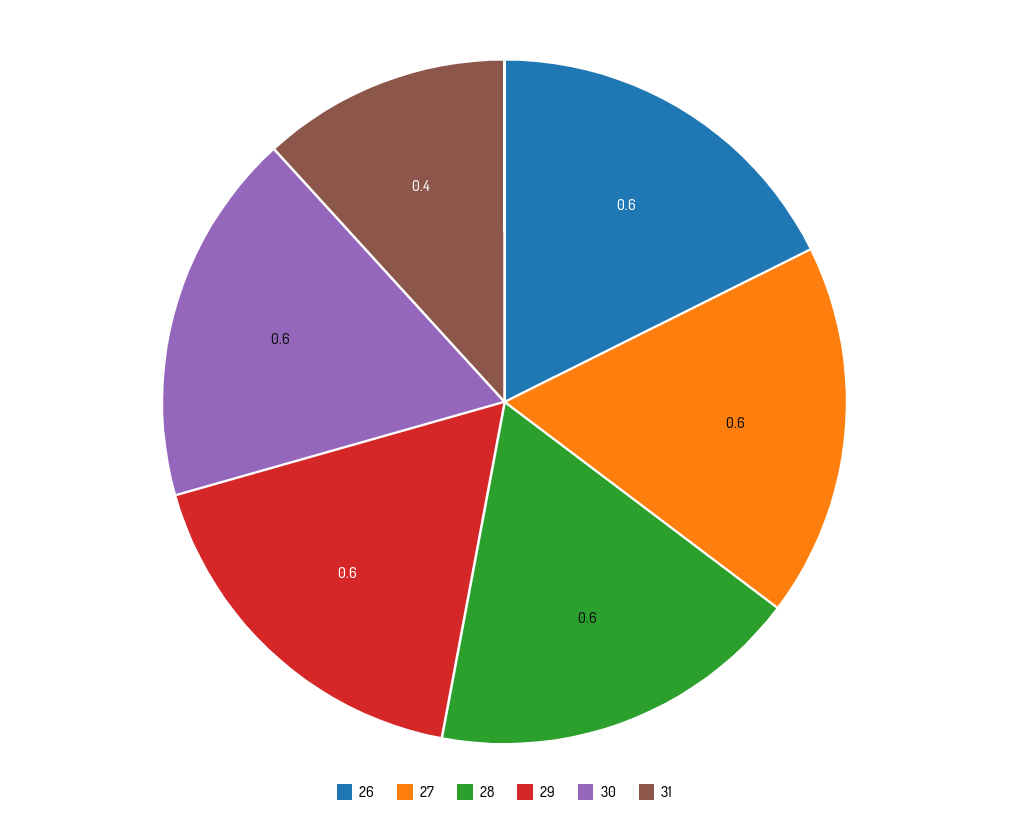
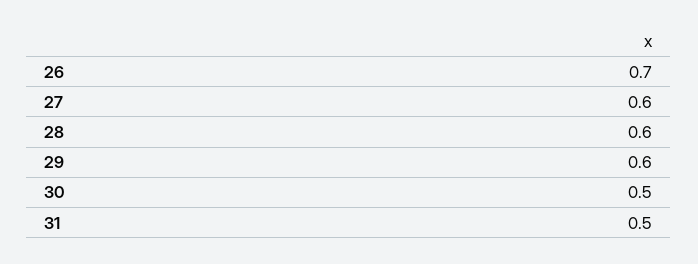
  {
-   "26": 0.6,
+   "26": 0.7,
    "27": 0.6,
    "28": 0.6,
    "29": 0.6,
-   "30": 0.6,
+   "30": 0.5,
-   "31": 0.4
+   "31": 0.5
  }

